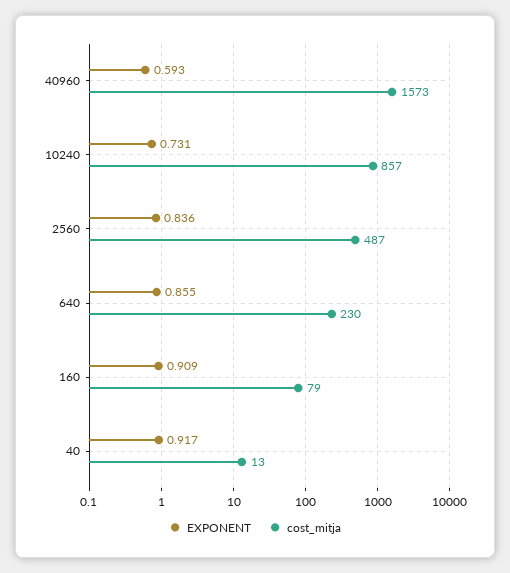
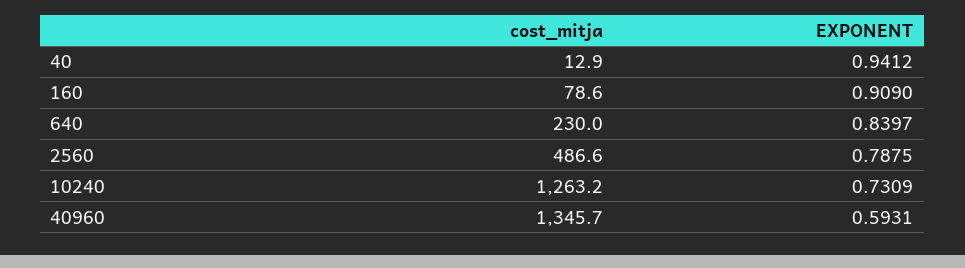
  {
    "EXPONENT": {
      "40960": 0.5931,
      "10240": 0.7309,
-     "2560": 0.836,
+     "2560": 0.7875,
-     "640": 0.855,
+     "640": 0.8397,
      "160": 0.909,
-     "40": 0.917
+     "40": 0.9412
    },
    "cost_mitja": {
-     "40960": 1573,
+     "40960": 1345.7,
-     "10240": 857,
+     "10240": 1263.2,
      "2560": 486.6,
      "640": 230,
      "160": 78.6,
      "40": 12.9
    }
  }

